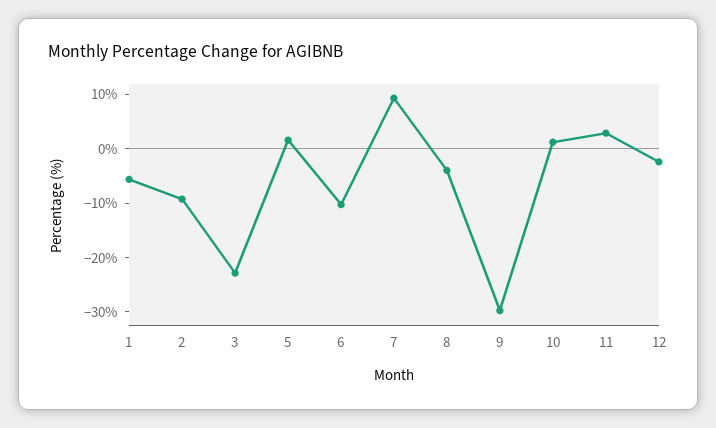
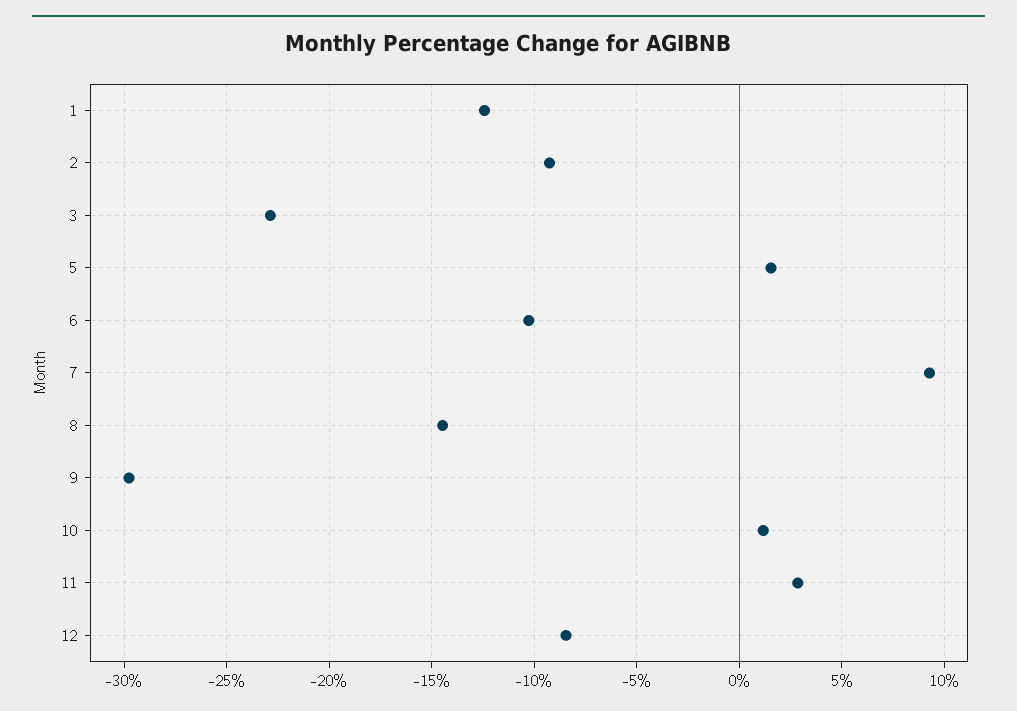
  {
-   "1": -6,
+   "1": -12.5,
    "2": -9.5,
    "3": -23,
    "5": 1.5,
    "6": -10.5,
    "7": 9.5,
-   "8": -4,
+   "8": -14.5,
    "9": -30,
    "10": 1,
    "11": 3,
-   "12": -2
+   "12": -8.5
  }

